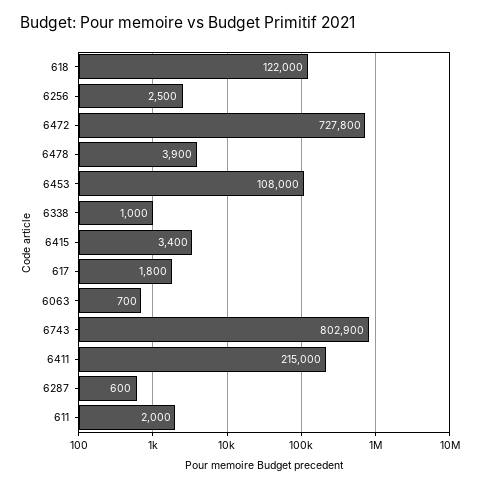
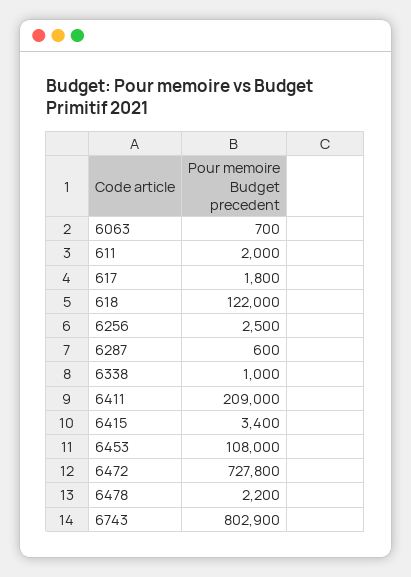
  {
    "618": 122000,
    "6256": 2500,
    "6472": 727800,
-   "6478": 3900,
+   "6478": 2200,
    "6453": 108000,
    "6338": 1000,
    "6415": 3400,
    "617": 1800,
    "6063": 700,
    "6743": 802900,
-   "6411": 215000,
+   "6411": 209000,
    "6287": 600,
    "611": 2000
  }

